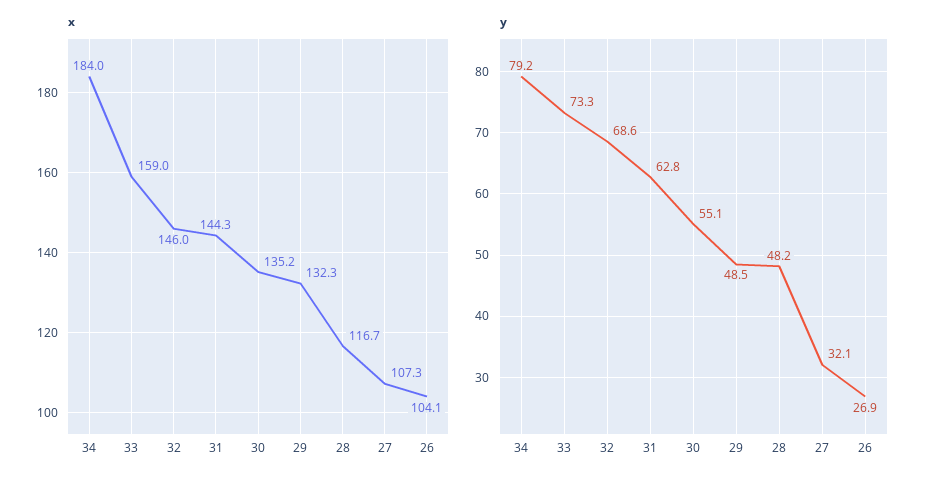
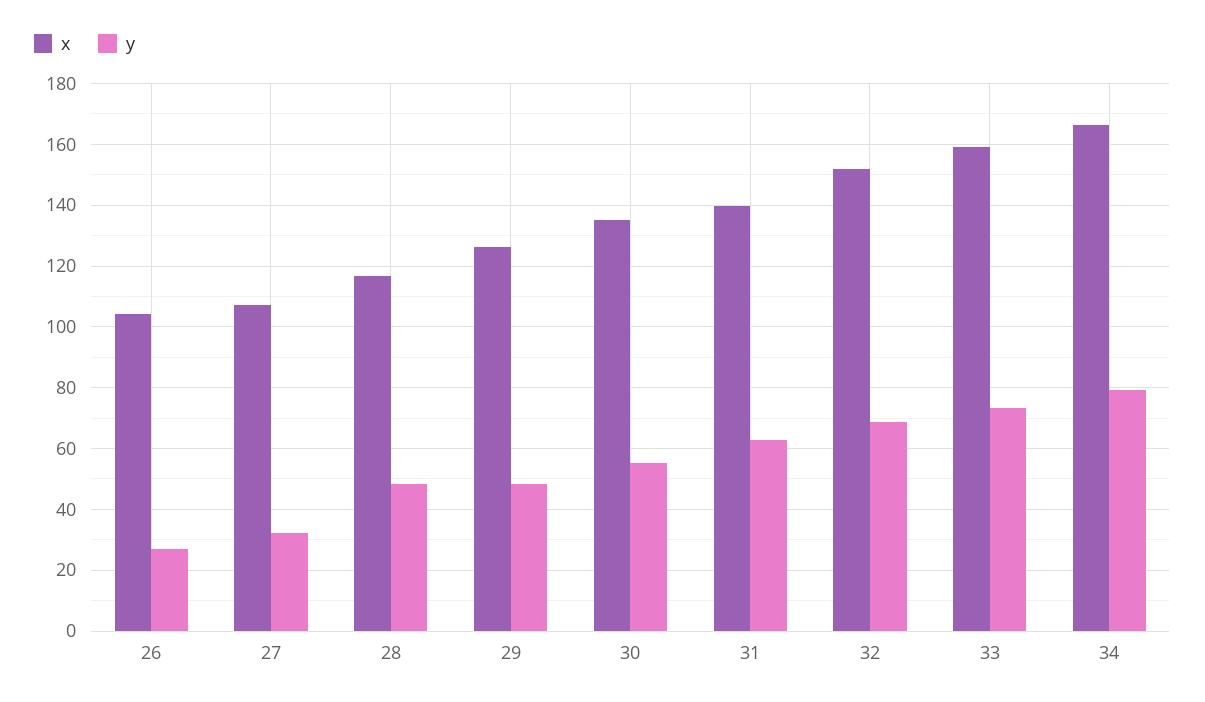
  {
    "x": {
-     "34": 184,
+     "34": 166,
      "33": 159,
-     "32": 146,
+     "32": 152,
-     "31": 144.3,
+     "31": 140,
      "30": 135.2,
-     "29": 132.3,
+     "29": 126,
      "28": 116.7,
      "27": 107.3,
      "26": 104.1
    },
    "y": {
      "34": 79.2,
      "33": 73.3,
      "32": 68.6,
      "31": 62.8,
      "30": 55.1,
      "29": 48.5,
      "28": 48.2,
      "27": 32.1,
      "26": 26.9
    }
  }

